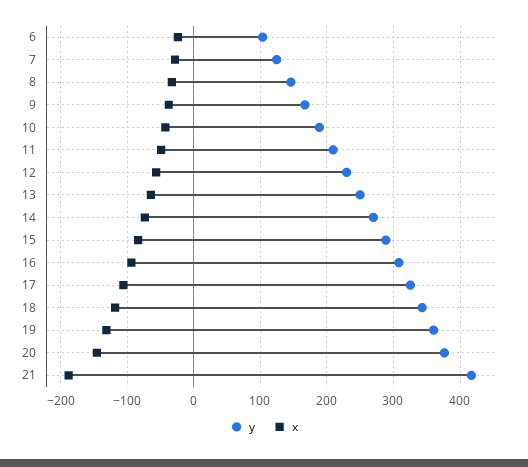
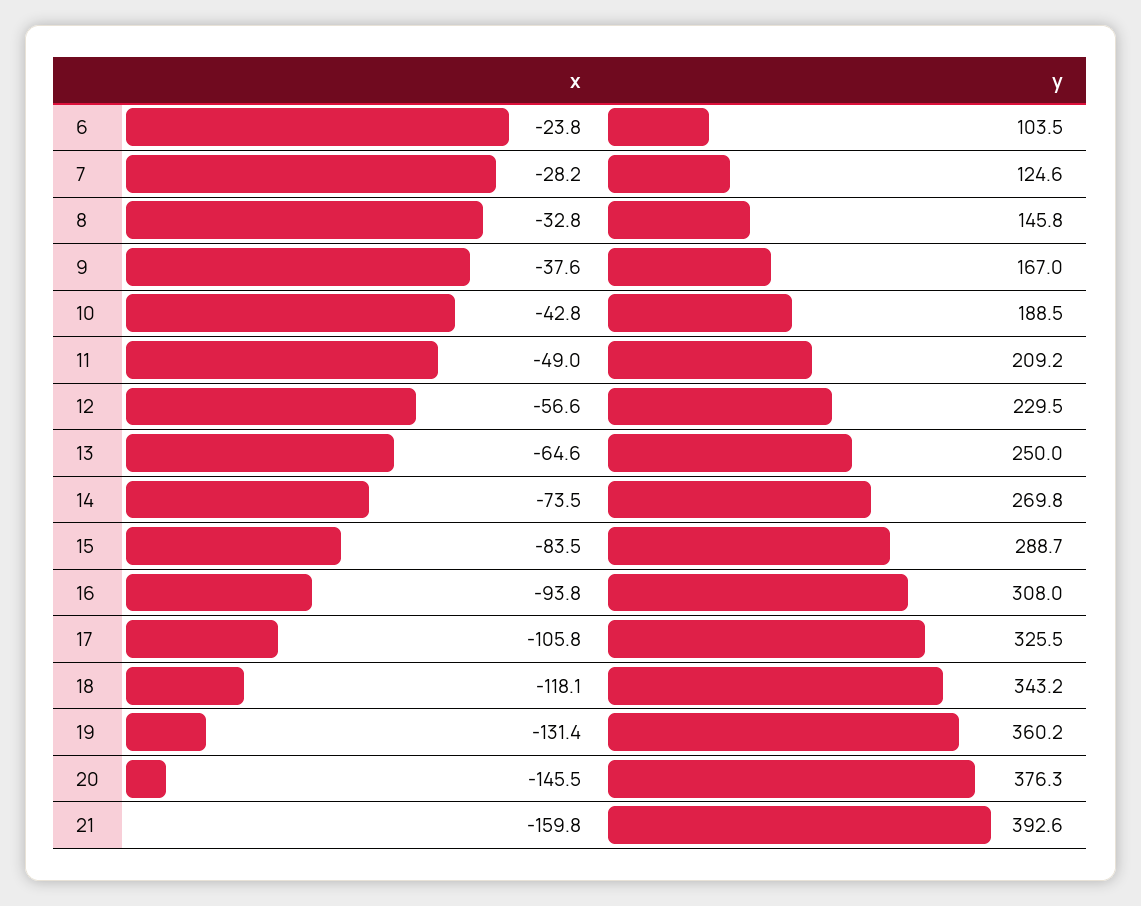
  {
    "y": {
      "6": 103.5,
      "7": 124.6,
      "8": 145.8,
      "9": 167,
      "10": 188.5,
      "11": 209.2,
      "12": 229.5,
      "13": 250,
      "14": 269.8,
      "15": 288.7,
      "16": 308,
      "17": 325.5,
      "18": 343.2,
      "19": 360.2,
      "20": 376.3,
-     "21": 420
+     "21": 392.6
    },
    "x": {
      "6": -23.8,
      "7": -28.2,
      "8": -32.8,
      "9": -37.6,
      "10": -42.8,
      "11": -49,
      "12": -56.6,
      "13": -64.6,
      "14": -73.5,
      "15": -83.5,
      "16": -93.8,
      "17": -105.8,
      "18": -118.1,
      "19": -131.4,
      "20": -145.5,
-     "21": -190
+     "21": -159.8
    }
  }

